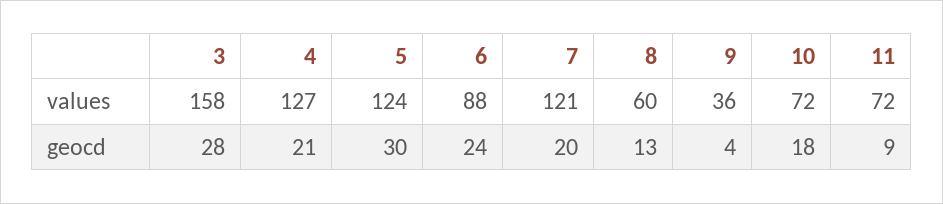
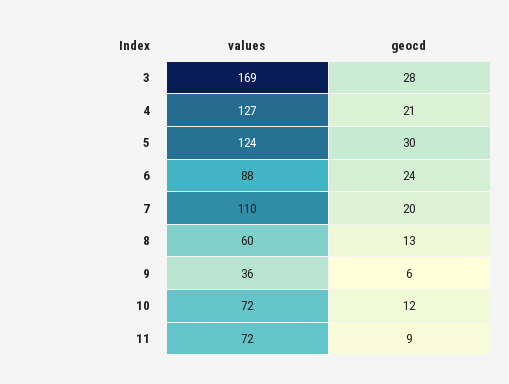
  {
    "3": {
-     "values": 158,
+     "values": 169,
      "geocd": 28
    },
    "4": {
      "values": 127,
      "geocd": 21
    },
    "5": {
      "values": 124,
      "geocd": 30
    },
    "6": {
      "values": 88,
      "geocd": 24
    },
    "7": {
-     "values": 121,
+     "values": 110,
      "geocd": 20
    },
    "8": {
      "values": 60,
      "geocd": 13
    },
    "9": {
      "values": 36,
-     "geocd": 4
+     "geocd": 6
    },
    "10": {
      "values": 72,
-     "geocd": 18
+     "geocd": 12
    },
    "11": {
      "values": 72,
      "geocd": 9
    }
  }

